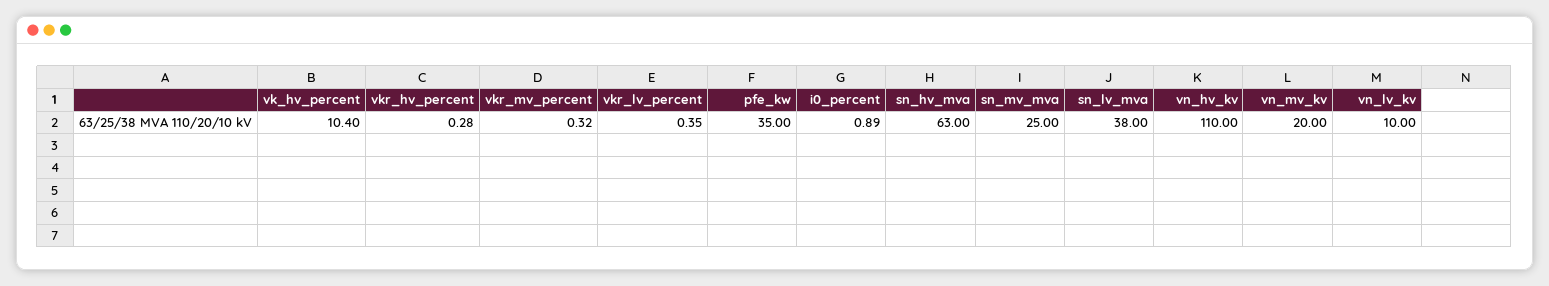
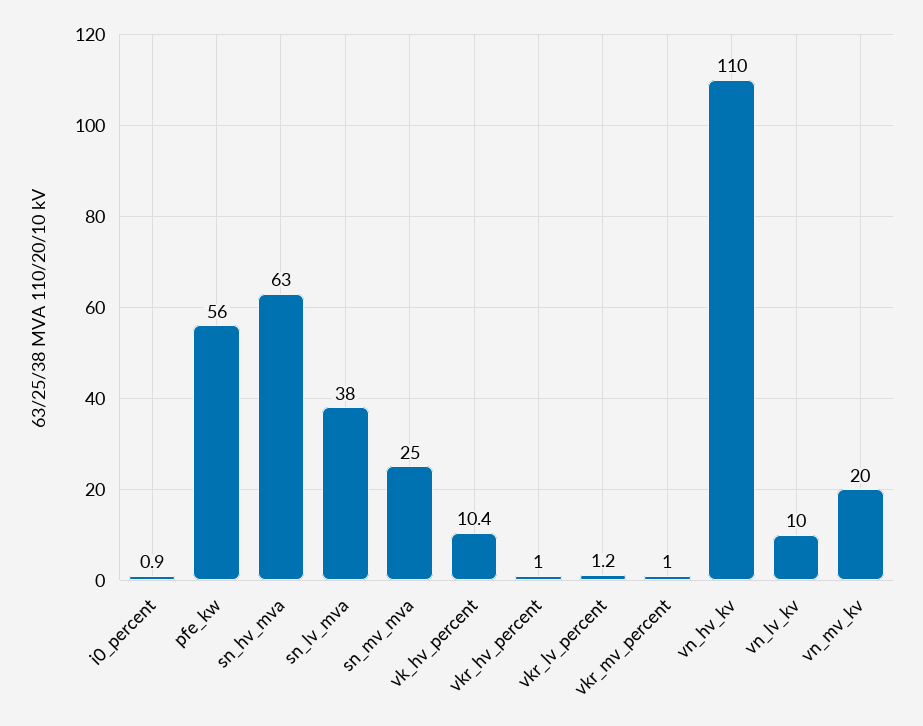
  {
    "vk_hv_percent": 10.4,
-   "vkr_hv_percent": 0.28,
+   "vkr_hv_percent": 1,
-   "vkr_mv_percent": 0.32,
+   "vkr_mv_percent": 1,
-   "vkr_lv_percent": 0.35,
+   "vkr_lv_percent": 1.2,
-   "pfe_kw": 35,
+   "pfe_kw": 56,
    "i0_percent": 0.89,
    "sn_hv_mva": 63,
    "sn_mv_mva": 25,
    "sn_lv_mva": 38,
    "vn_hv_kv": 110,
    "vn_mv_kv": 20,
    "vn_lv_kv": 10
  }

